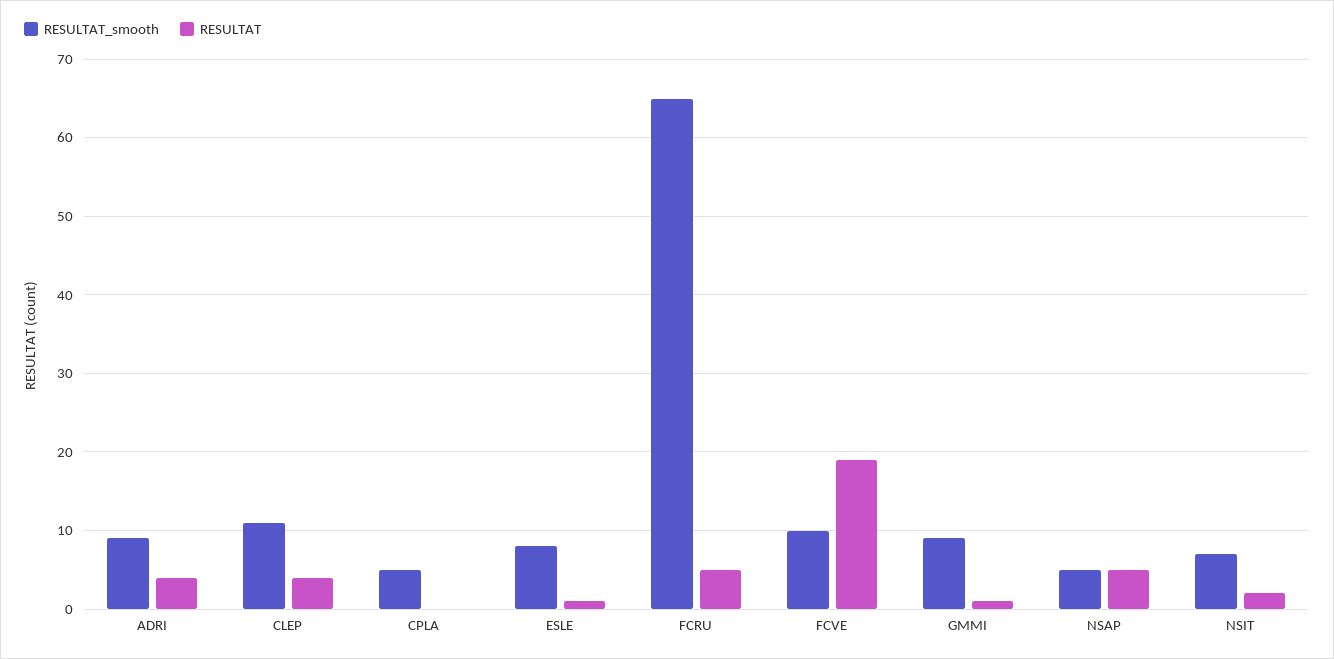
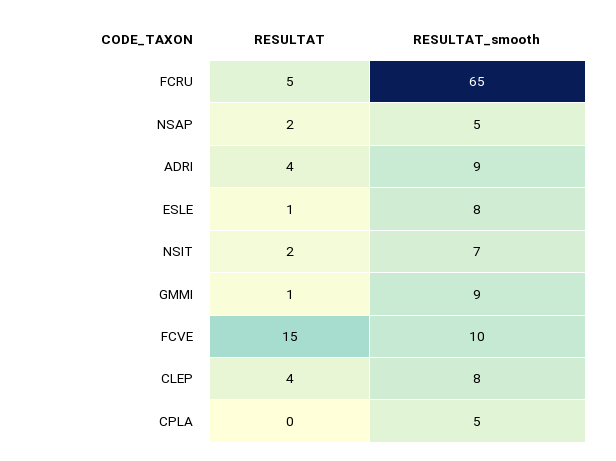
  {
    "RESULTAT_smooth": {
      "ADRI": 9,
-     "CLEP": 11,
+     "CLEP": 8,
      "CPLA": 5,
      "ESLE": 8,
      "FCRU": 65,
      "FCVE": 10,
      "GMMI": 9,
      "NSAP": 5,
      "NSIT": 7
    },
    "RESULTAT": {
      "ADRI": 4,
      "CLEP": 4,
      "CPLA": 0,
      "ESLE": 1,
      "FCRU": 5,
-     "FCVE": 19,
+     "FCVE": 15,
      "GMMI": 1,
-     "NSAP": 5,
+     "NSAP": 2,
      "NSIT": 2
    }
  }

